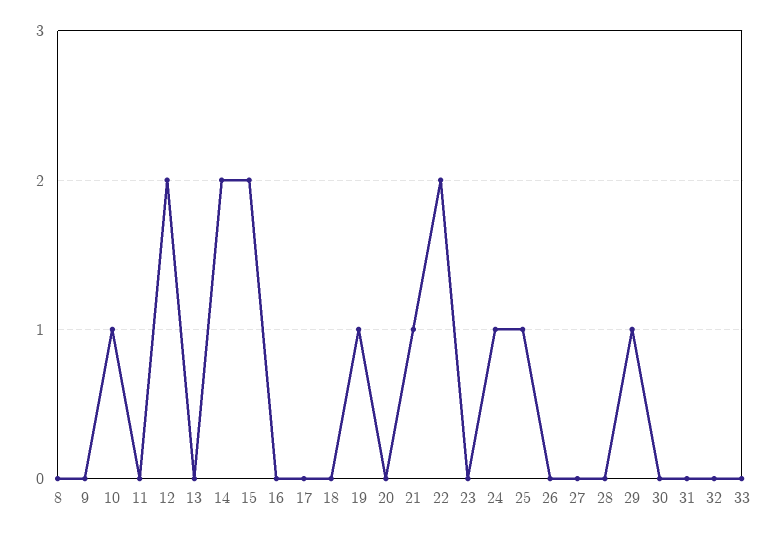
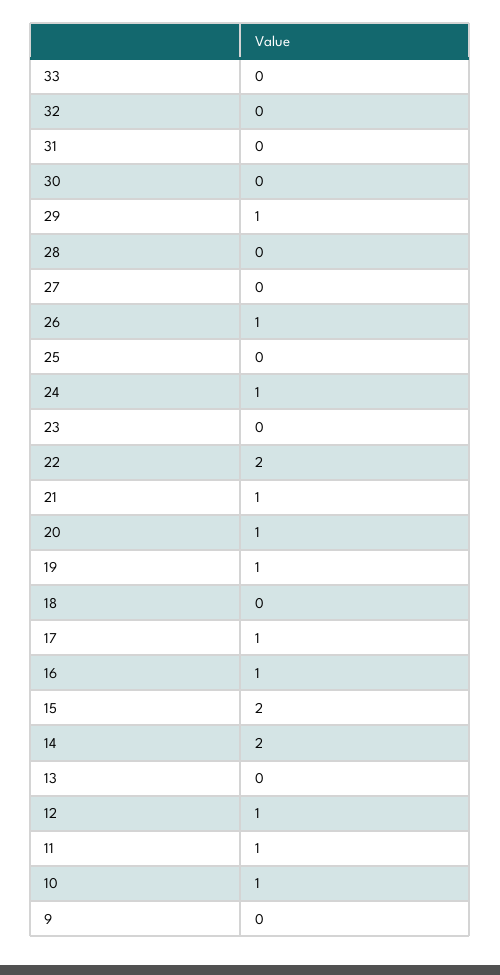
  {
-   "8": 0,
    "9": 0,
    "10": 1,
-   "11": 0,
+   "11": 1,
-   "12": 2,
+   "12": 1,
    "13": 0,
    "14": 2,
    "15": 2,
-   "16": 0,
+   "16": 1,
-   "17": 0,
+   "17": 1,
    "18": 0,
    "19": 1,
-   "20": 0,
+   "20": 1,
    "21": 1,
    "22": 2,
    "23": 0,
    "24": 1,
-   "25": 1,
+   "25": 0,
-   "26": 0,
+   "26": 1,
    "27": 0,
    "28": 0,
    "29": 1,
    "30": 0,
    "31": 0,
    "32": 0,
    "33": 0
  }

